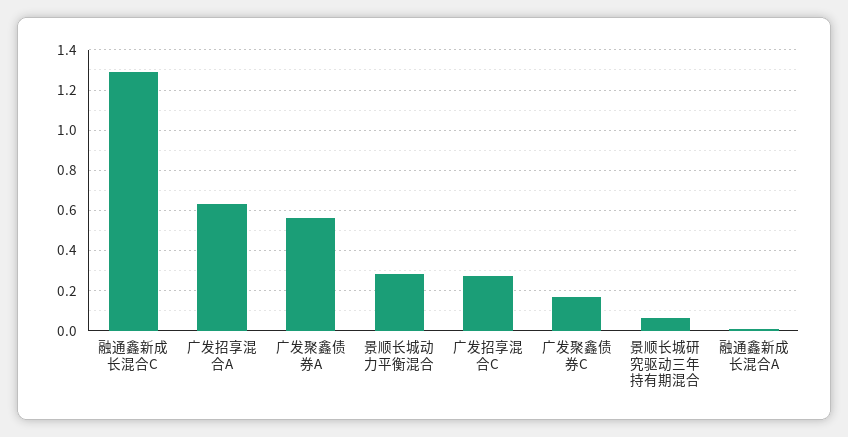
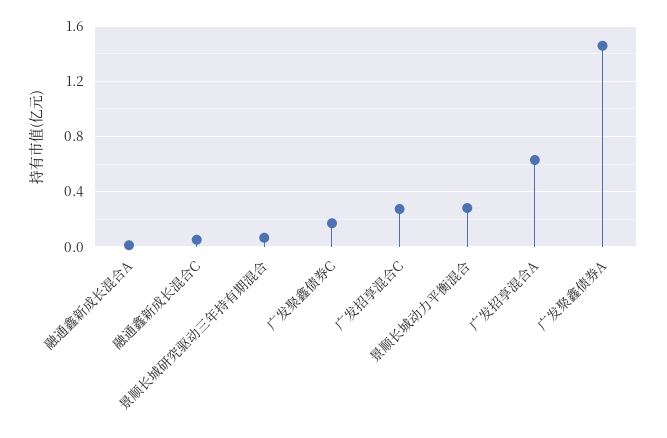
  {
-   "融通鑫新成长混合C": 1.3,
+   "融通鑫新成长混合C": 0.05,
    "广发招享混合A": 0.65,
-   "广发聚鑫债券A": 0.55,
+   "广发聚鑫债券A": 1.45,
    "景顺长城动力平衡混合": 0.3,
    "广发招享混合C": 0.25,
    "广发聚鑫债券C": 0.15,
    "景顺长城研究驱动三年持有期混合": 0.05,
    "融通鑫新成长混合A": 0
  }

